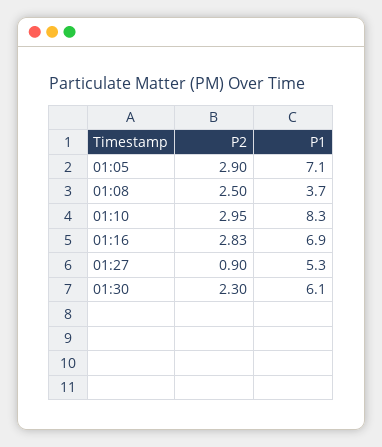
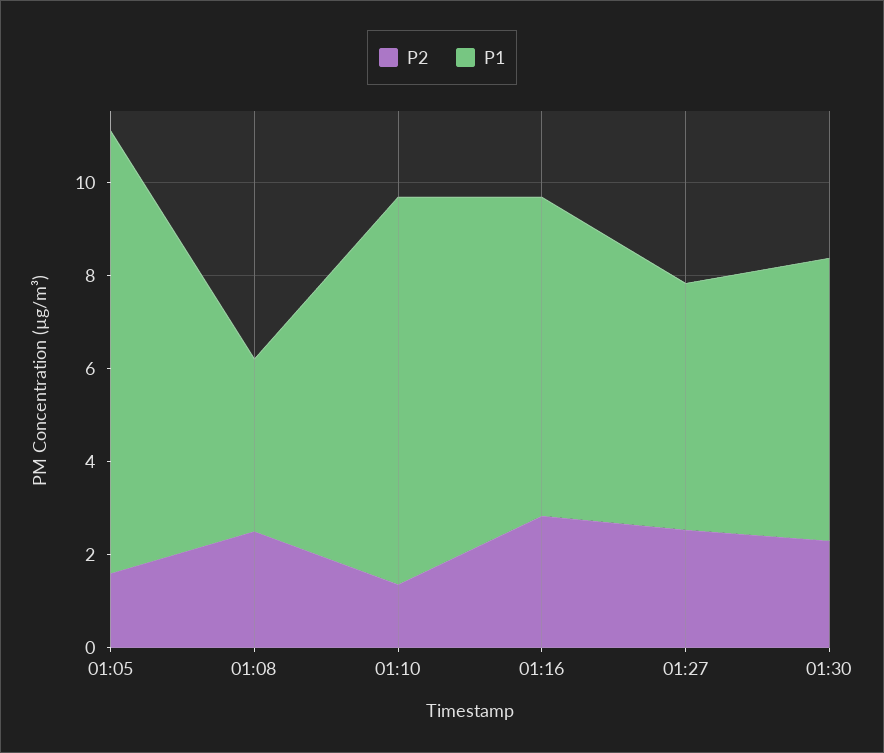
  {
    "P2": {
-     "01:05": 2.9,
+     "01:05": 1.5,
      "01:08": 2.5,
-     "01:10": 2.95,
+     "01:10": 1.5,
      "01:16": 2.83,
-     "01:27": 0.9,
+     "01:27": 2.5,
      "01:30": 2.3
    },
    "P1": {
-     "01:05": 7.1,
+     "01:05": 9.5,
      "01:08": 3.7,
      "01:10": 8.3,
      "01:16": 6.9,
      "01:27": 5.3,
      "01:30": 6.1
    }
  }

